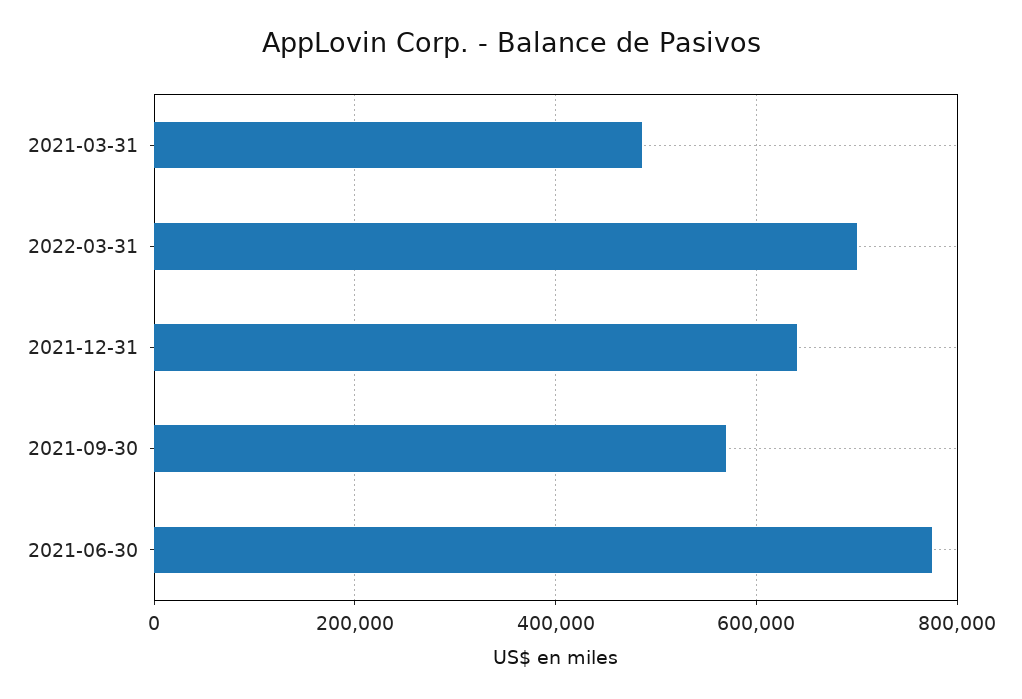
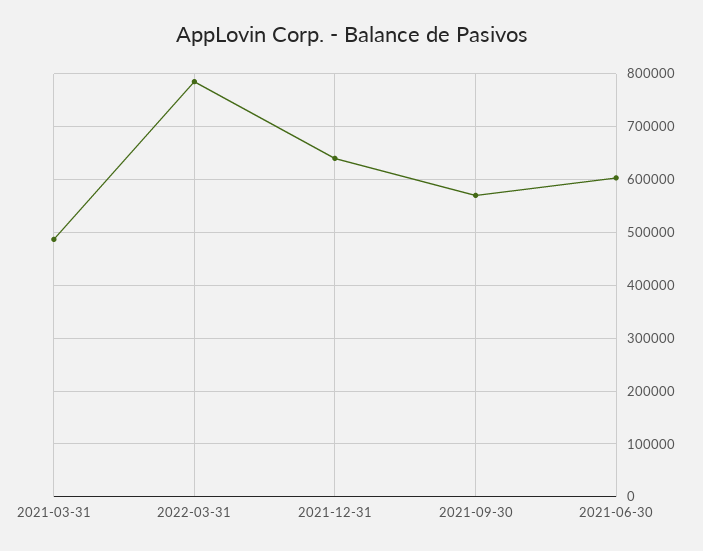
  {
    "2021-03-31": 480000,
-   "2022-03-31": 700000,
+   "2022-03-31": 780000,
    "2021-12-31": 640000,
    "2021-09-30": 560000,
-   "2021-06-30": 780000
+   "2021-06-30": 600000
  }

